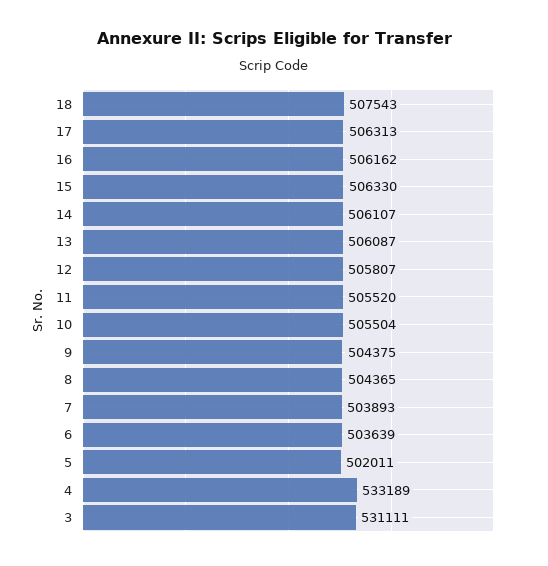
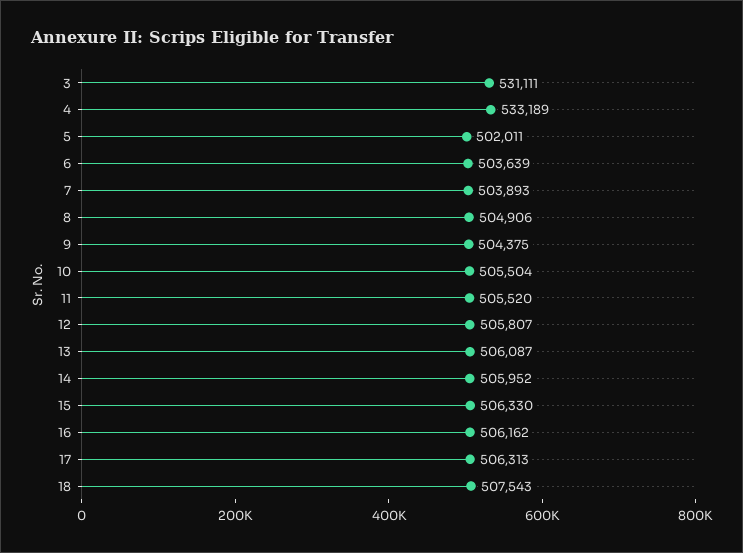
  {
    "18": 507543,
    "17": 506313,
    "16": 506162,
    "15": 506330,
-   "14": 506107,
+   "14": 505952,
    "13": 506087,
    "12": 505807,
    "11": 505520,
    "10": 505504,
    "9": 504375,
-   "8": 504365,
+   "8": 504906,
    "7": 503893,
    "6": 503639,
    "5": 502011,
    "4": 533189,
    "3": 531111
  }

